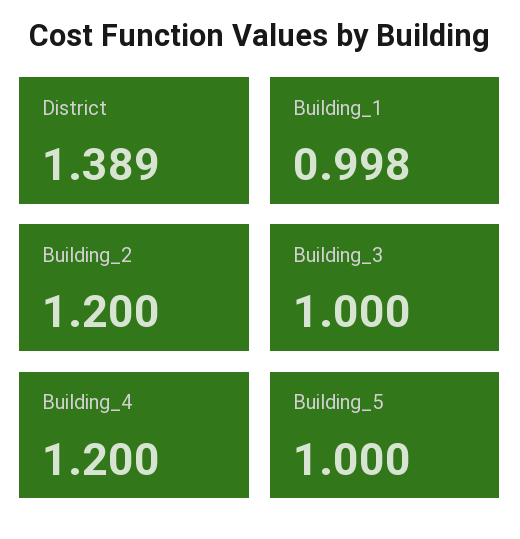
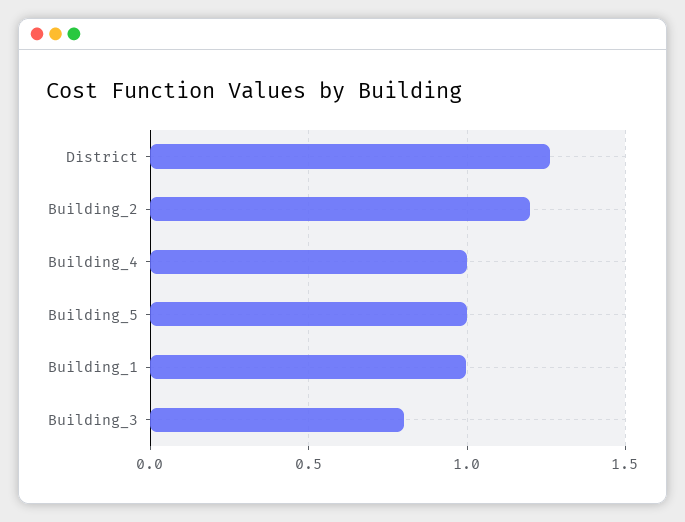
  {
-   "District": 1.389,
+   "District": 1.25,
    "Building_1": 0.998,
    "Building_2": 1.2,
-   "Building_3": 1,
+   "Building_3": 0.8,
-   "Building_4": 1.2,
+   "Building_4": 1,
    "Building_5": 1
  }

